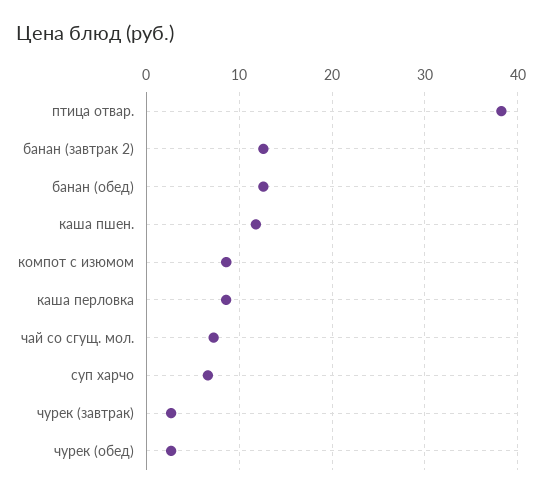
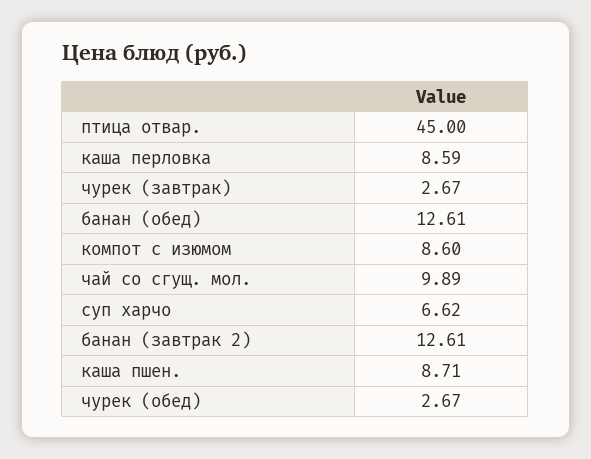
  {
-   "птица отвар.": 38,
+   "птица отвар.": 45,
    "банан (завтрак 2)": 12.61,
    "банан (обед)": 12.61,
-   "каша пшен.": 12,
+   "каша пшен.": 8.71,
    "компот с изюмом": 8.6,
    "каша перловка": 8.59,
-   "чай со сгущ. мол.": 7,
+   "чай со сгущ. мол.": 9.89,
    "суп харчо": 6.62,
    "чурек (завтрак)": 2.67,
    "чурек (обед)": 2.67
  }

